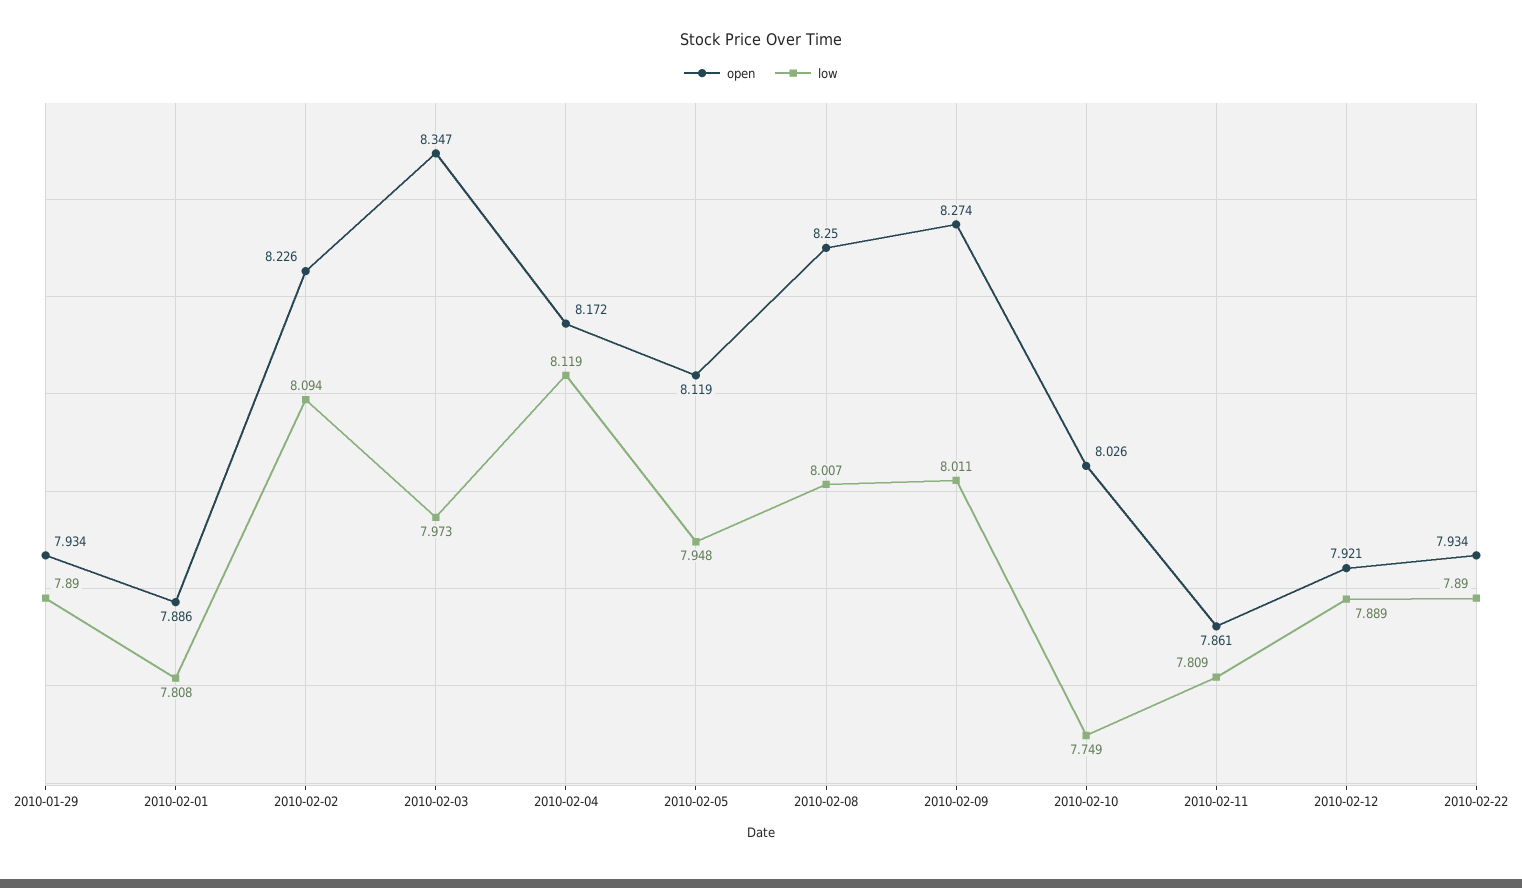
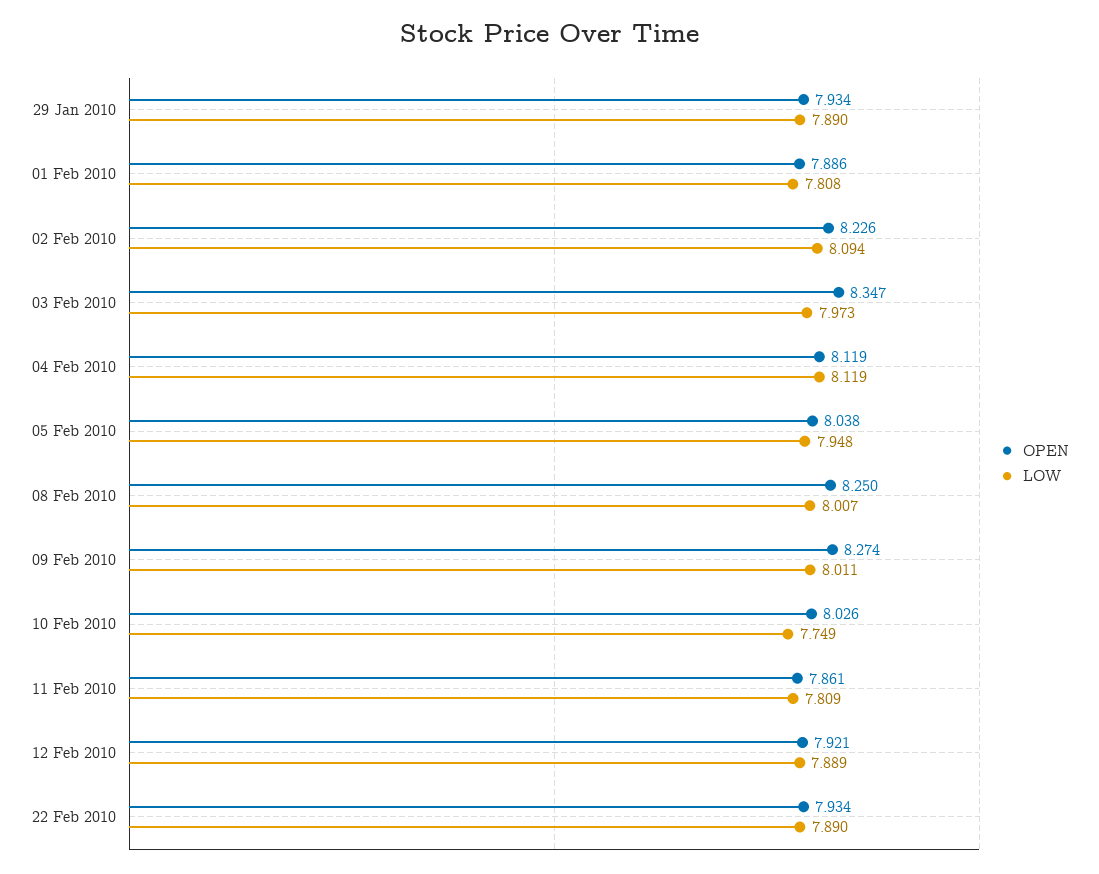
  {
    "open": {
      "2010-01-29": 7.934,
      "2010-02-01": 7.886,
      "2010-02-02": 8.226,
      "2010-02-03": 8.347,
-     "2010-02-04": 8.172,
+     "2010-02-04": 8.119,
-     "2010-02-05": 8.119,
+     "2010-02-05": 8.038,
      "2010-02-08": 8.25,
      "2010-02-09": 8.274,
      "2010-02-10": 8.026,
      "2010-02-11": 7.861,
      "2010-02-12": 7.921,
      "2010-02-22": 7.934
    },
    "low": {
      "2010-01-29": 7.89,
      "2010-02-01": 7.808,
      "2010-02-02": 8.094,
      "2010-02-03": 7.973,
      "2010-02-04": 8.119,
      "2010-02-05": 7.948,
      "2010-02-08": 8.007,
      "2010-02-09": 8.011,
      "2010-02-10": 7.749,
      "2010-02-11": 7.809,
      "2010-02-12": 7.889,
      "2010-02-22": 7.89
    }
  }

